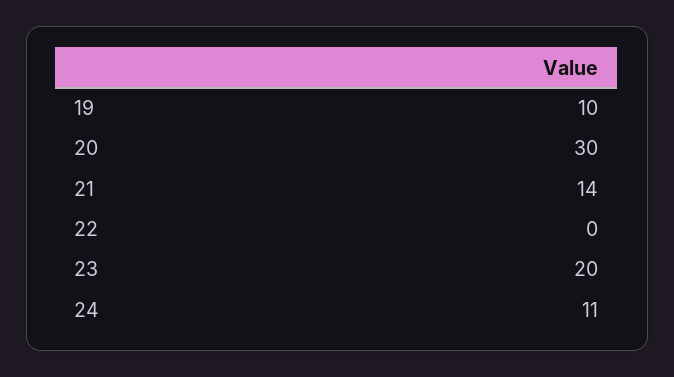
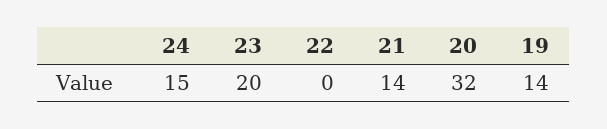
  {
-   "19": 10,
+   "19": 14,
-   "20": 30,
+   "20": 32,
    "21": 14,
    "22": 0,
    "23": 20,
-   "24": 11
+   "24": 15
  }

